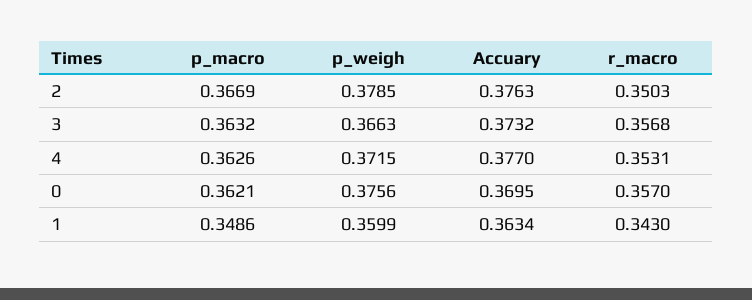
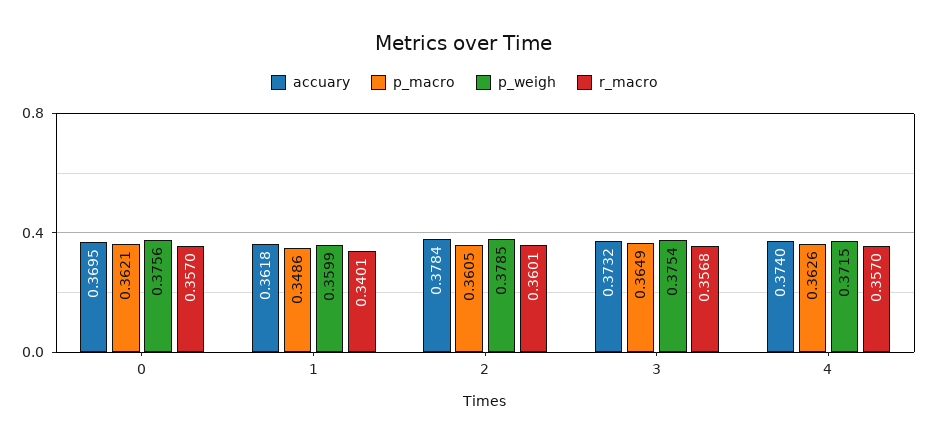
  {
    "p_macro": {
-     "2": 0.3669,
+     "2": 0.3605,
-     "3": 0.3632,
+     "3": 0.3649,
      "4": 0.3626,
      "0": 0.3621,
      "1": 0.3486
    },
    "p_weigh": {
      "2": 0.3785,
-     "3": 0.3663,
+     "3": 0.3754,
      "4": 0.3715,
      "0": 0.3756,
      "1": 0.3599
    },
    "Accuary": {
-     "2": 0.3763,
+     "2": 0.3784,
      "3": 0.3732,
-     "4": 0.377,
+     "4": 0.374,
      "0": 0.3695,
-     "1": 0.3634
+     "1": 0.3618
    },
    "r_macro": {
-     "2": 0.3503,
+     "2": 0.3601,
      "3": 0.3568,
-     "4": 0.3531,
+     "4": 0.357,
      "0": 0.357,
-     "1": 0.343
+     "1": 0.3401
    }
  }

